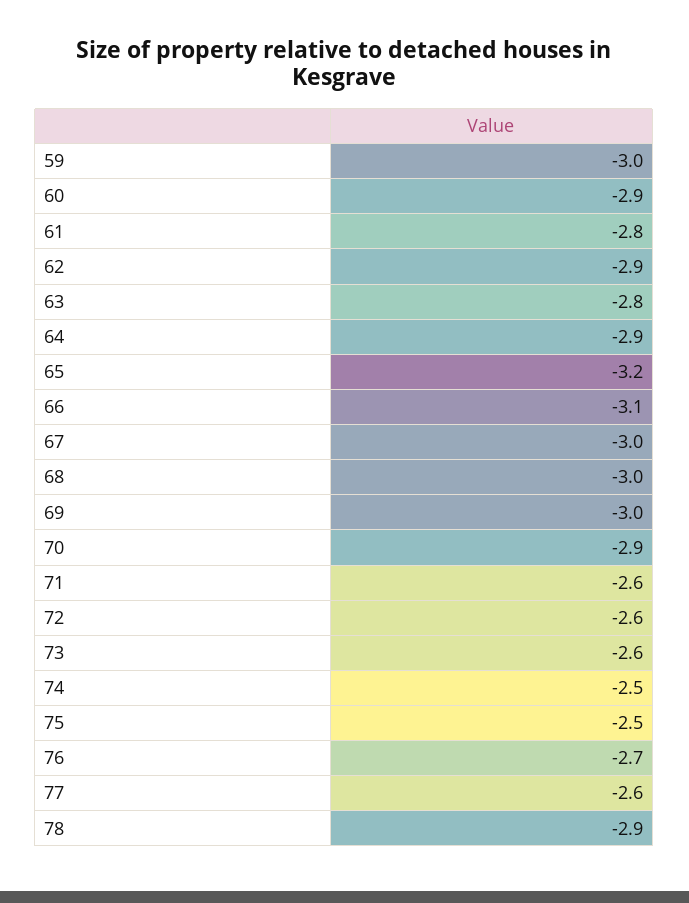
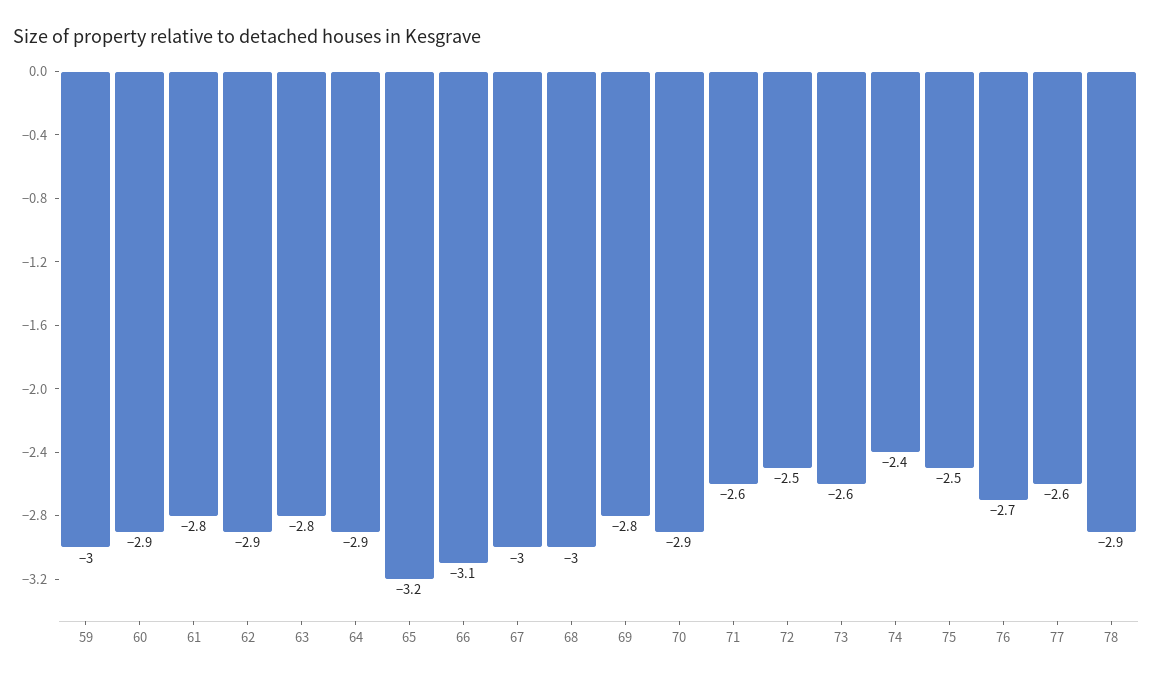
  {
    "59": -3,
    "60": -2.9,
    "61": -2.8,
    "62": -2.9,
    "63": -2.8,
    "64": -2.9,
    "65": -3.2,
    "66": -3.1,
    "67": -3,
    "68": -3,
-   "69": -3,
+   "69": -2.8,
    "70": -2.9,
    "71": -2.6,
-   "72": -2.6,
+   "72": -2.5,
    "73": -2.6,
-   "74": -2.5,
+   "74": -2.4,
    "75": -2.5,
    "76": -2.7,
    "77": -2.6,
    "78": -2.9
  }

